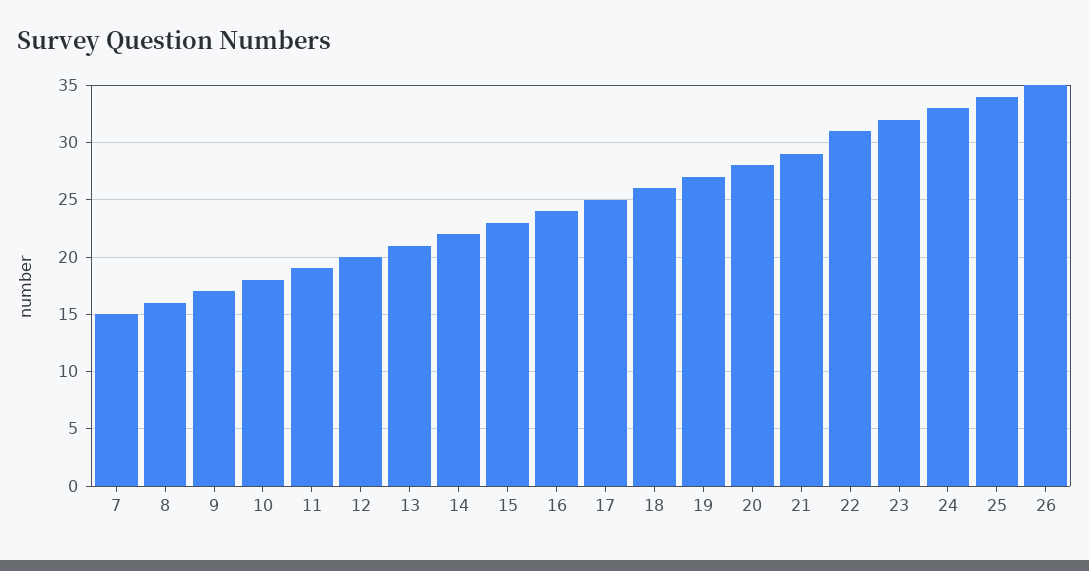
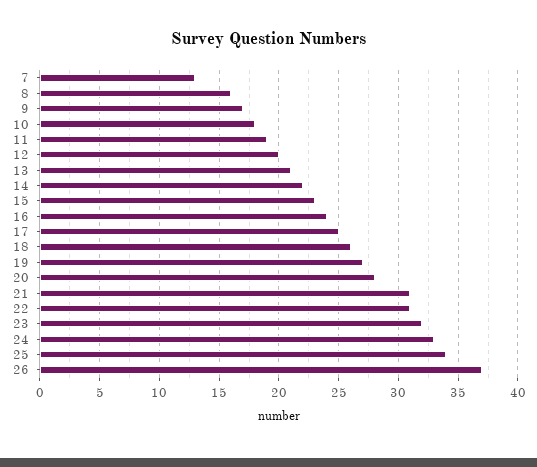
  {
-   "7": 15,
+   "7": 13,
    "8": 16,
    "9": 17,
    "10": 18,
    "11": 19,
    "12": 20,
    "13": 21,
    "14": 22,
    "15": 23,
    "16": 24,
    "17": 25,
    "18": 26,
    "19": 27,
    "20": 28,
-   "21": 29,
+   "21": 31,
    "22": 31,
    "23": 32,
    "24": 33,
    "25": 34,
-   "26": 35
+   "26": 37
  }

